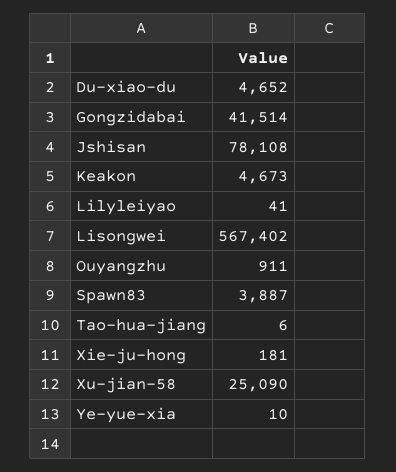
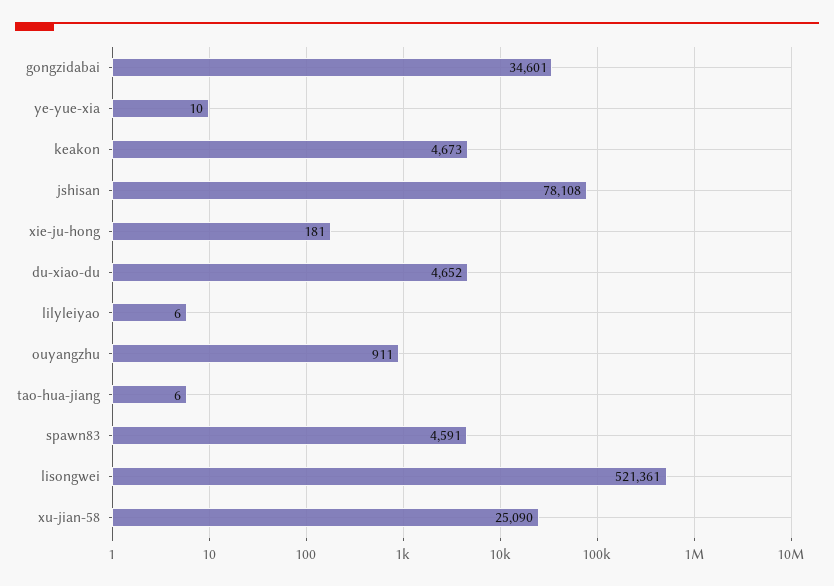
  {
    "Du-xiao-du": 4652,
-   "Gongzidabai": 41514,
+   "Gongzidabai": 34601,
    "Jshisan": 78108,
    "Keakon": 4673,
-   "Lilyleiyao": 41,
+   "Lilyleiyao": 6,
-   "Lisongwei": 567402,
+   "Lisongwei": 521361,
    "Ouyangzhu": 911,
-   "Spawn83": 3887,
+   "Spawn83": 4591,
    "Tao-hua-jiang": 6,
    "Xie-ju-hong": 181,
    "Xu-jian-58": 25090,
    "Ye-yue-xia": 10
  }

